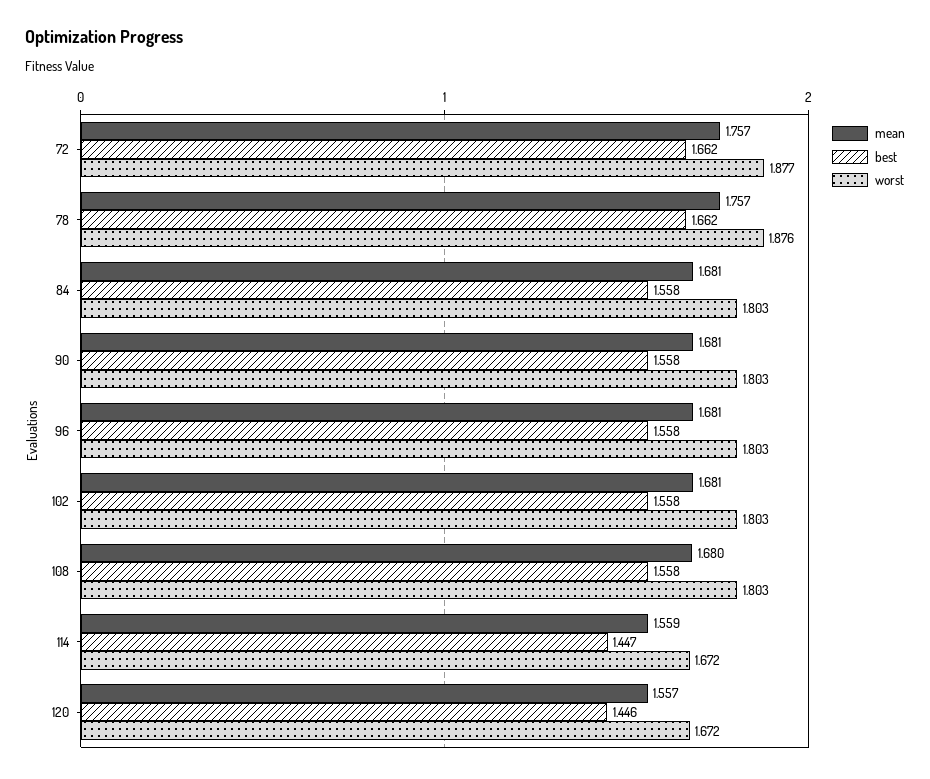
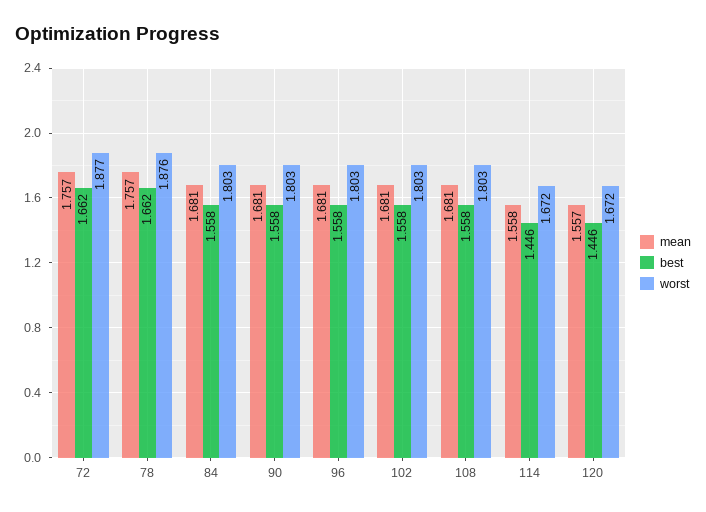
  {
    "mean": {
      "72": 1.757,
      "78": 1.757,
      "84": 1.681,
      "90": 1.681,
      "96": 1.681,
      "102": 1.681,
-     "108": 1.68,
+     "108": 1.681,
-     "114": 1.559,
+     "114": 1.558,
      "120": 1.557
    },
    "best": {
      "72": 1.662,
      "78": 1.662,
      "84": 1.558,
      "90": 1.558,
      "96": 1.558,
      "102": 1.558,
      "108": 1.558,
-     "114": 1.447,
+     "114": 1.446,
      "120": 1.446
    },
    "worst": {
      "72": 1.877,
      "78": 1.876,
      "84": 1.803,
      "90": 1.803,
      "96": 1.803,
      "102": 1.803,
      "108": 1.803,
      "114": 1.672,
      "120": 1.672
    }
  }

